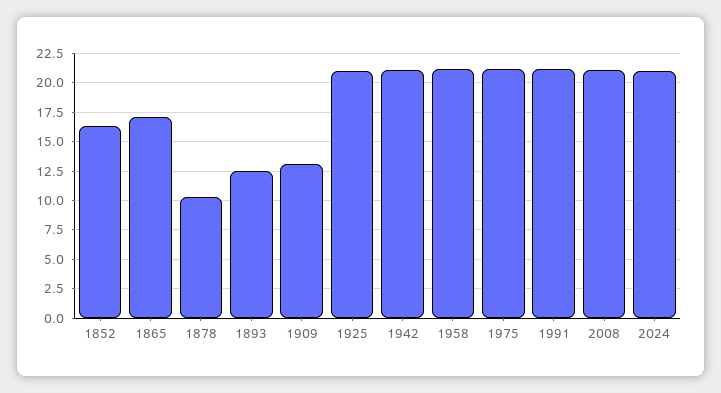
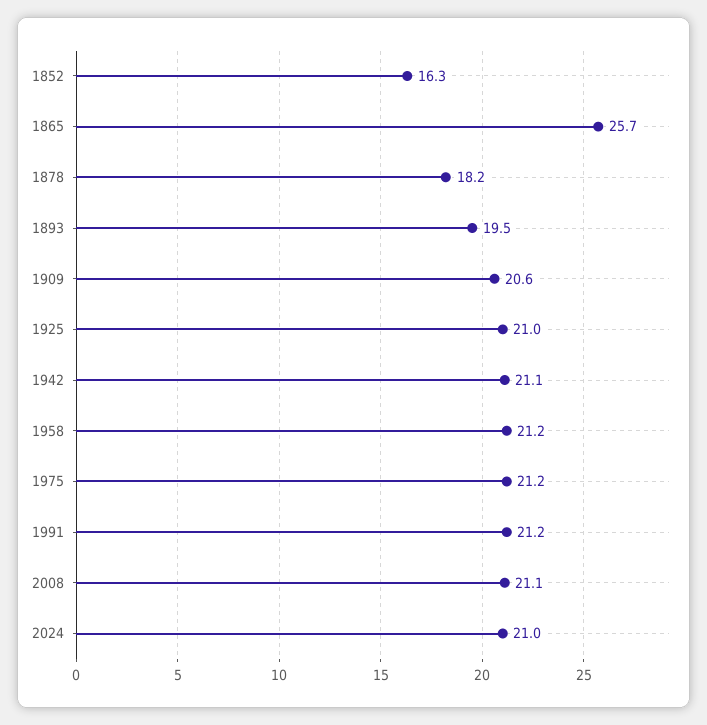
  {
    "1852": 16.3,
-   "1865": 17.5,
+   "1865": 25.7,
-   "1878": 10,
+   "1878": 18.2,
-   "1893": 12.5,
+   "1893": 19.5,
-   "1909": 12.5,
+   "1909": 20.6,
    "1925": 21,
    "1942": 21.1,
    "1958": 21.2,
    "1975": 21.2,
    "1991": 21.2,
    "2008": 21.1,
    "2024": 21
  }

